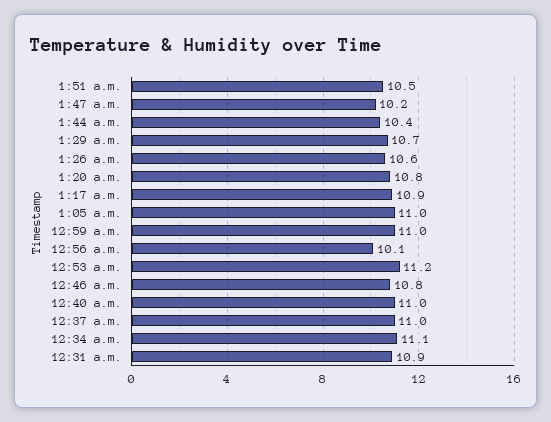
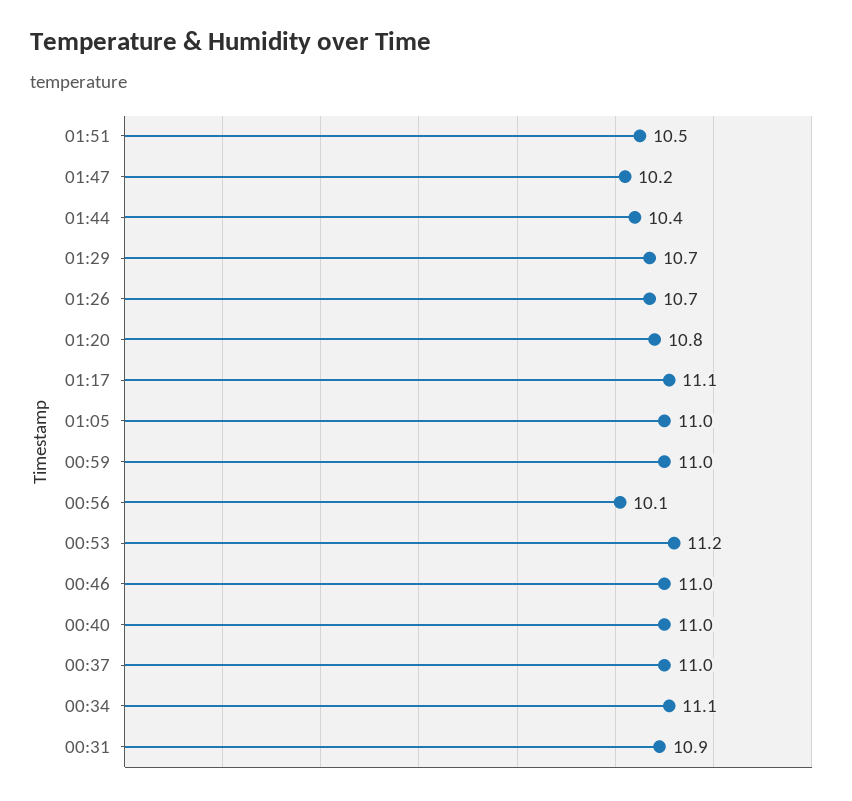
  {
    "1:51 a.m.": 10.5,
    "1:47 a.m.": 10.2,
    "1:44 a.m.": 10.4,
    "1:29 a.m.": 10.7,
-   "1:26 a.m.": 10.6,
+   "1:26 a.m.": 10.7,
    "1:20 a.m.": 10.8,
-   "1:17 a.m.": 10.9,
+   "1:17 a.m.": 11.1,
    "1:05 a.m.": 11,
    "12:59 a.m.": 11,
    "12:56 a.m.": 10.1,
    "12:53 a.m.": 11.2,
-   "12:46 a.m.": 10.8,
+   "12:46 a.m.": 11,
    "12:40 a.m.": 11,
    "12:37 a.m.": 11,
    "12:34 a.m.": 11.1,
    "12:31 a.m.": 10.9
  }

